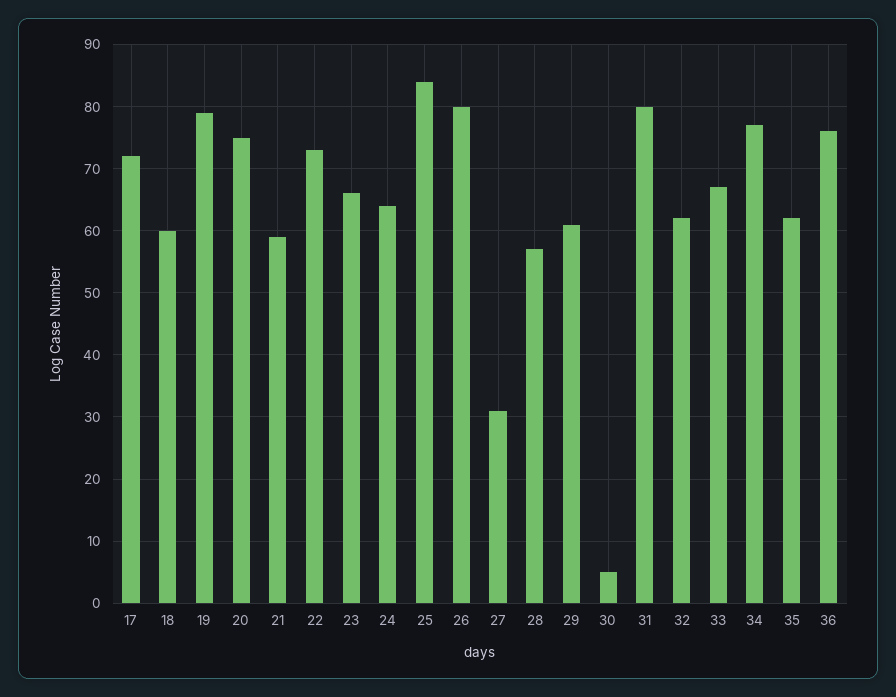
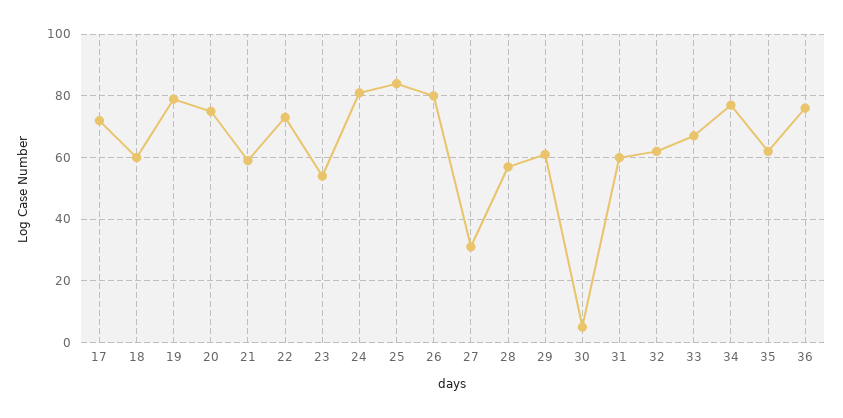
  {
    "17": 72,
    "18": 60,
    "19": 79,
    "20": 75,
    "21": 59,
    "22": 73,
-   "23": 66,
+   "23": 55,
-   "24": 64,
+   "24": 80,
    "25": 84,
    "26": 80,
    "27": 31,
    "28": 57,
    "29": 61,
    "30": 5,
-   "31": 80,
+   "31": 60,
    "32": 62,
    "33": 67,
    "34": 77,
    "35": 62,
    "36": 76
  }

